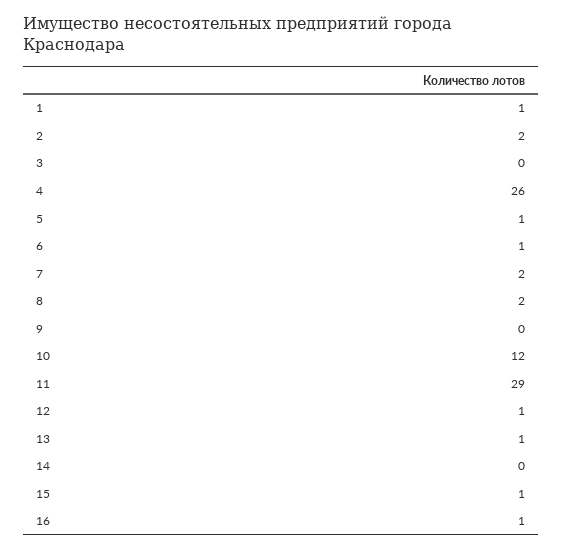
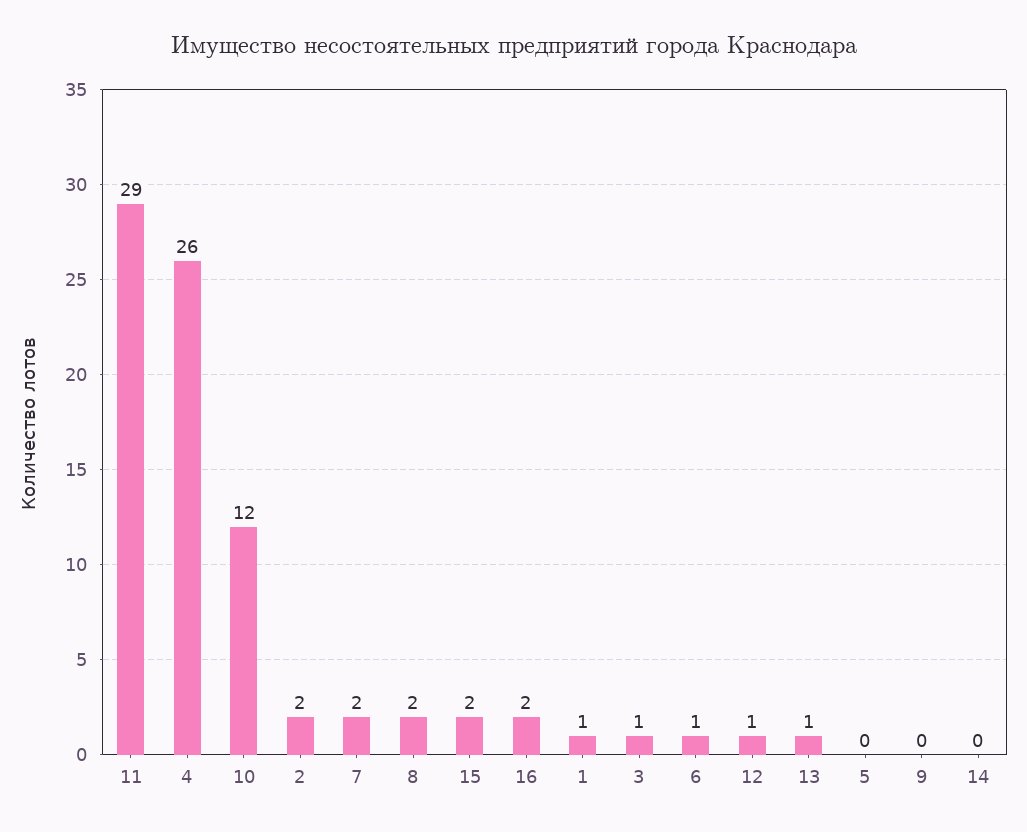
  {
    "1": 1,
    "2": 2,
-   "3": 0,
+   "3": 1,
    "4": 26,
-   "5": 1,
+   "5": 0,
    "6": 1,
    "7": 2,
    "8": 2,
    "9": 0,
    "10": 12,
    "11": 29,
    "12": 1,
    "13": 1,
    "14": 0,
-   "15": 1,
+   "15": 2,
-   "16": 1
+   "16": 2
  }

